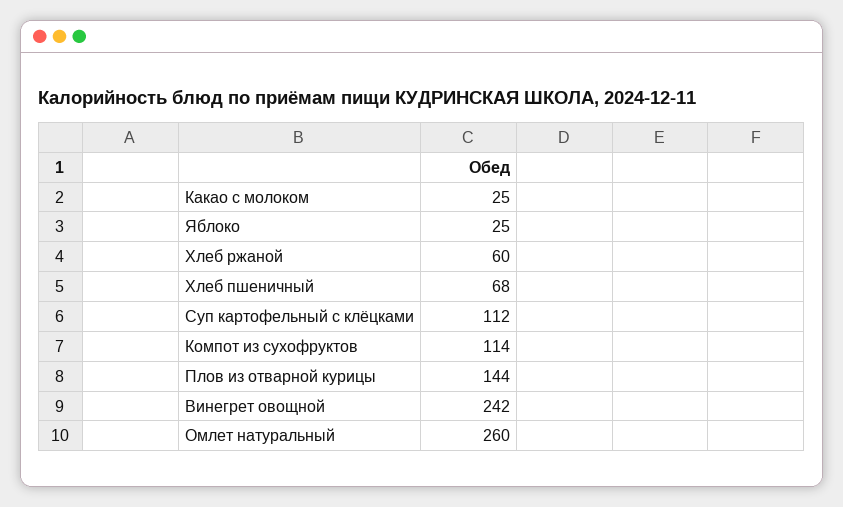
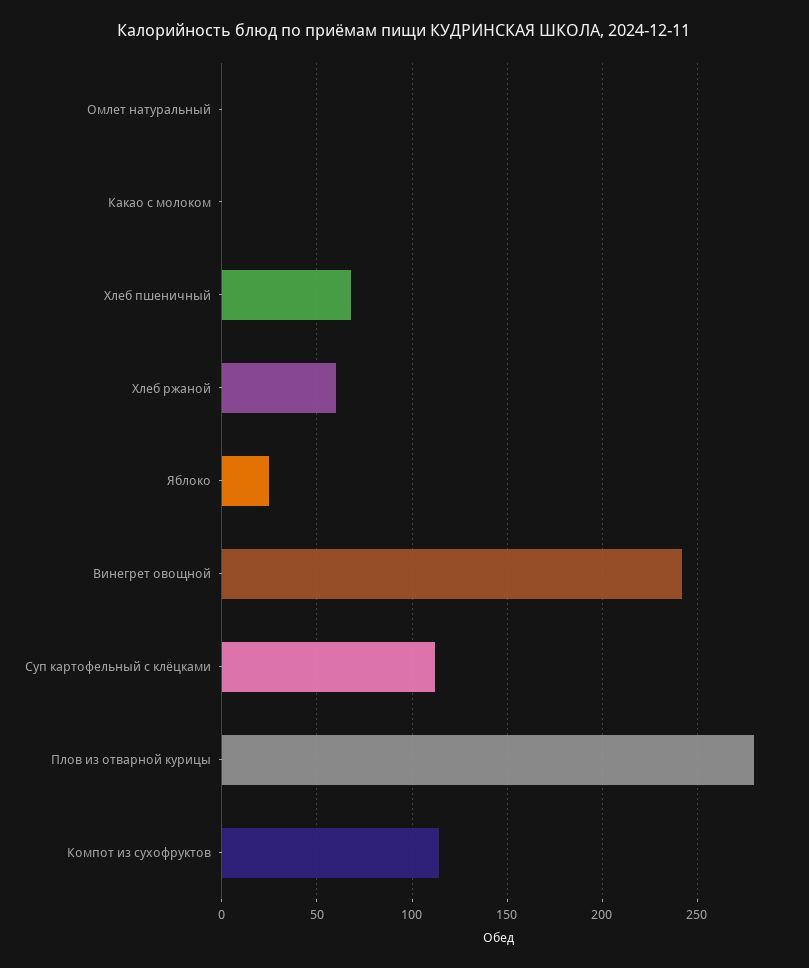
  {
-   "Какао с молоком": 25,
+   "Какао с молоком": 0,
    "Яблоко": 25,
    "Хлеб ржаной": 60,
    "Хлеб пшеничный": 68,
    "Суп картофельный с клёцками": 112,
    "Компот из сухофруктов": 114,
-   "Плов из отварной курицы": 144,
+   "Плов из отварной курицы": 280,
    "Винегрет овощной": 242,
-   "Омлет натуральный": 260
+   "Омлет натуральный": 0
  }

